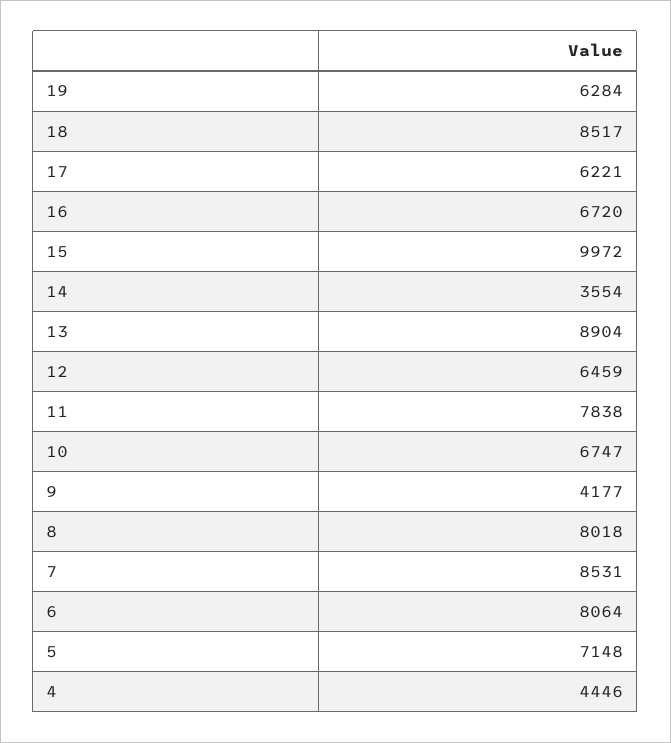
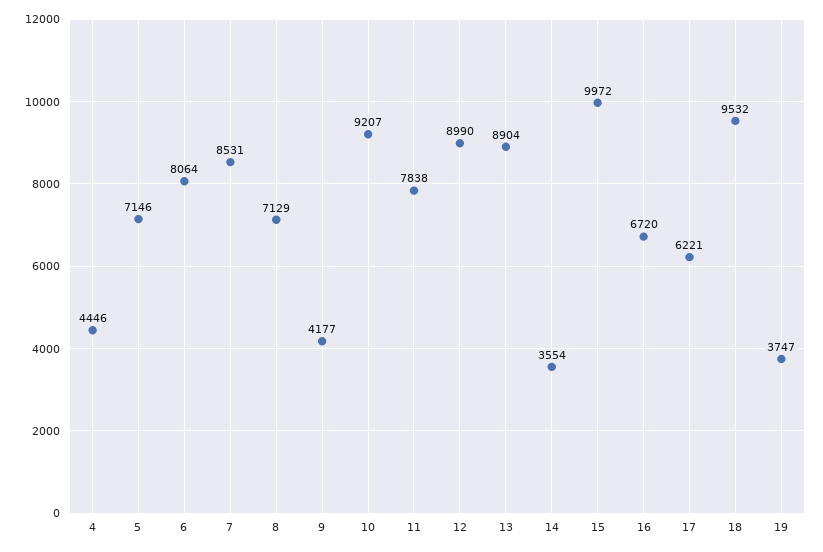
  {
-   "19": 6284,
+   "19": 3747,
-   "18": 8517,
+   "18": 9532,
    "17": 6221,
    "16": 6720,
    "15": 9972,
    "14": 3554,
    "13": 8904,
-   "12": 6459,
+   "12": 8990,
    "11": 7838,
-   "10": 6747,
+   "10": 9207,
    "9": 4177,
-   "8": 8018,
+   "8": 7129,
    "7": 8531,
    "6": 8064,
-   "5": 7148,
+   "5": 7146,
    "4": 4446
  }

